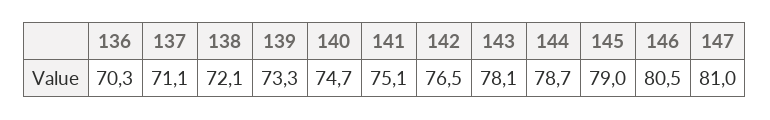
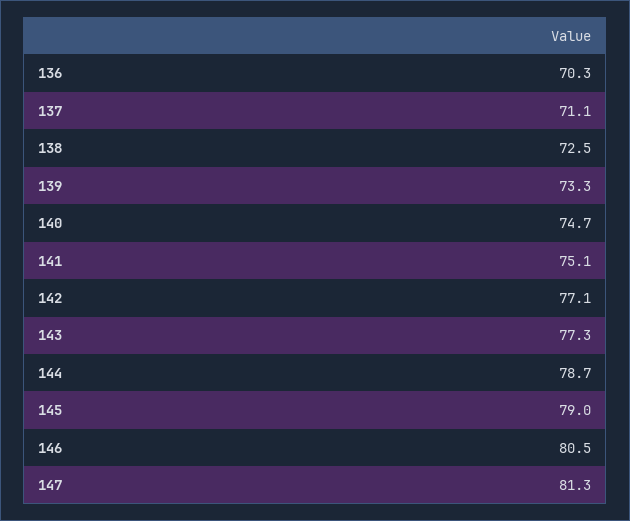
  {
    "136": 70.3,
    "137": 71.1,
-   "138": 72.1,
+   "138": 72.5,
    "139": 73.3,
    "140": 74.7,
    "141": 75.1,
-   "142": 76.5,
+   "142": 77.1,
-   "143": 78.1,
+   "143": 77.3,
    "144": 78.7,
    "145": 79,
    "146": 80.5,
-   "147": 81
+   "147": 81.3
  }

